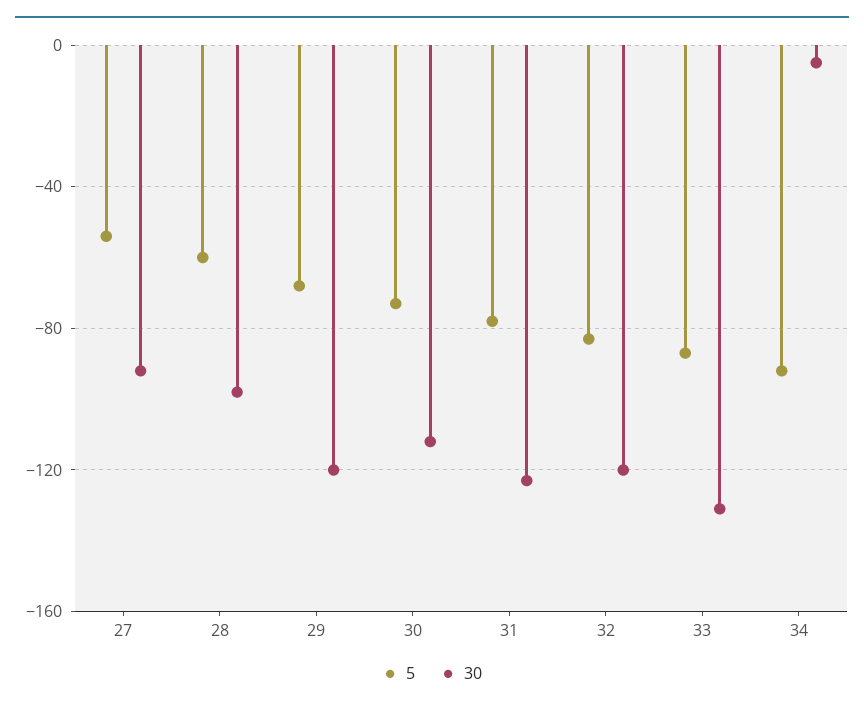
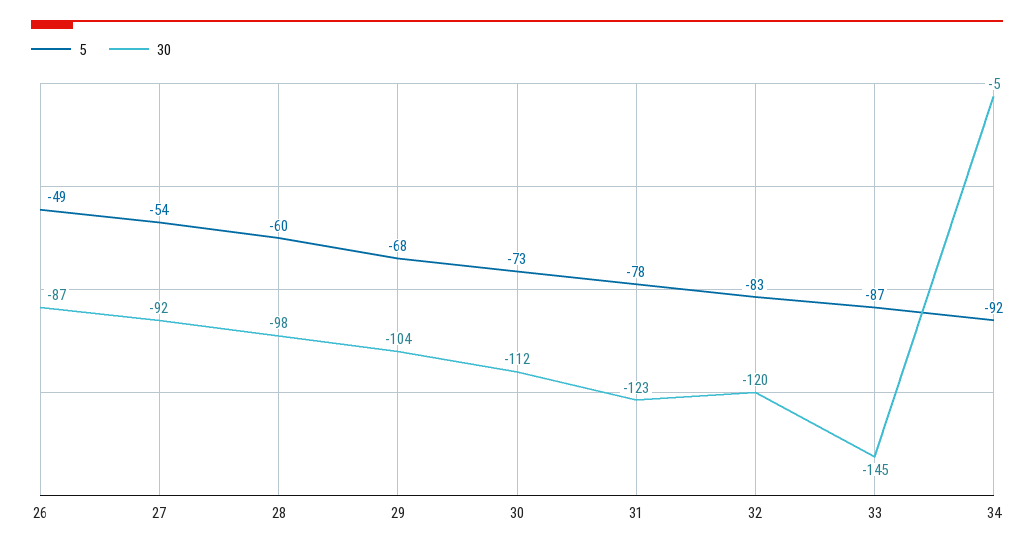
  {
    "5": {
      "27": -54,
      "28": -60,
      "29": -68,
      "30": -73,
      "31": -78,
      "32": -83,
      "33": -87,
-     "34": -92
+     "34": -92,
+     "26": -49
    },
    "30": {
      "27": -92,
      "28": -98,
-     "29": -120,
+     "29": -104,
      "30": -112,
      "31": -123,
      "32": -120,
-     "33": -130,
+     "33": -145,
-     "34": -5
+     "34": -5,
+     "26": -87
    }
  }

